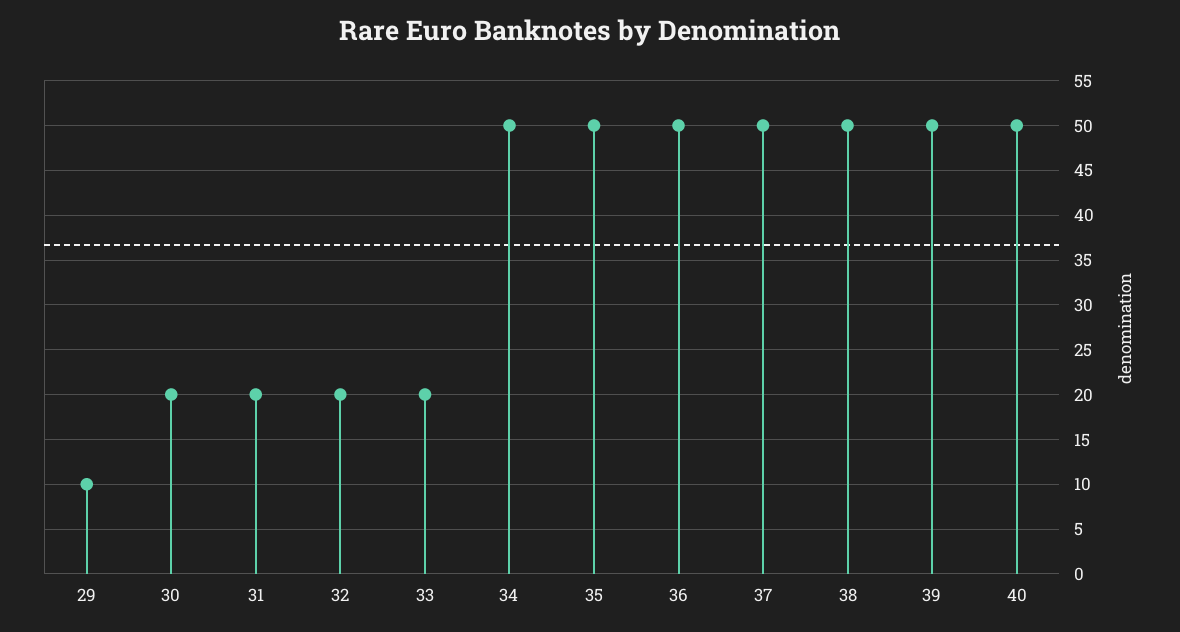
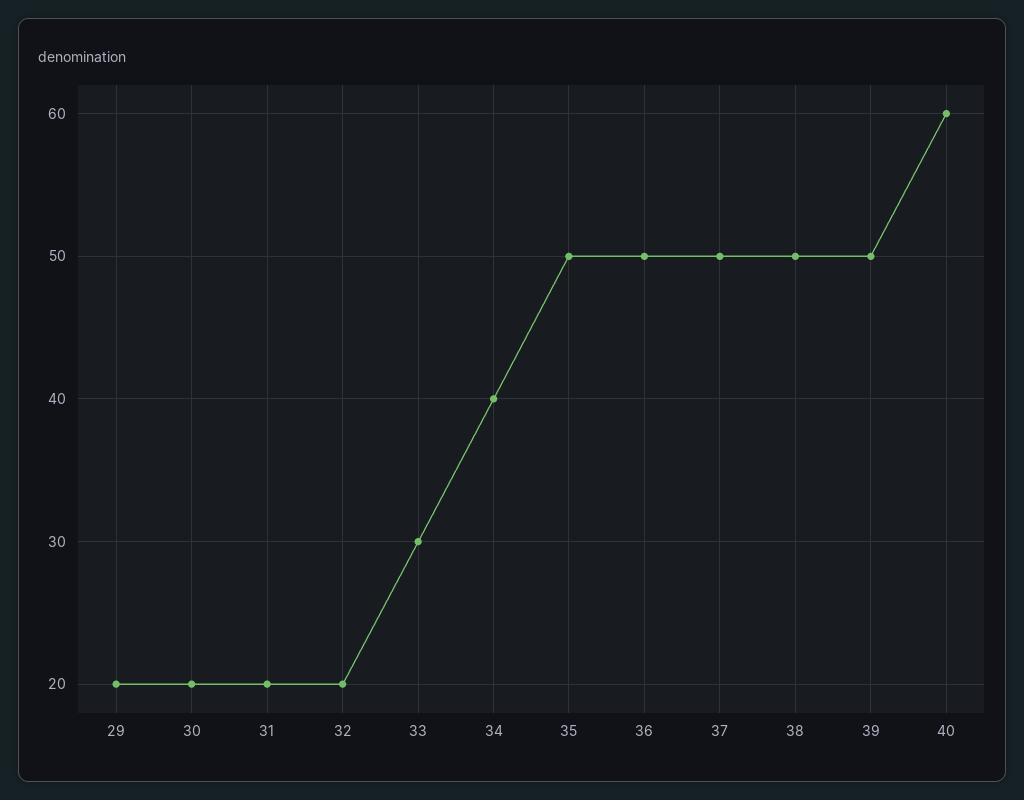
  {
-   "29": 10,
+   "29": 20,
    "30": 20,
    "31": 20,
    "32": 20,
-   "33": 20,
+   "33": 30,
-   "34": 50,
+   "34": 40,
    "35": 50,
    "36": 50,
    "37": 50,
    "38": 50,
    "39": 50,
-   "40": 50
+   "40": 60
  }

